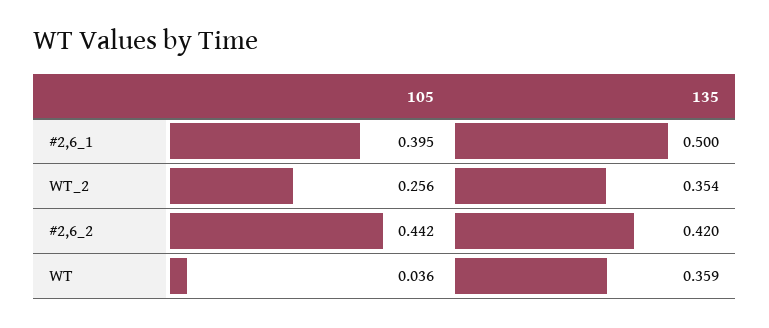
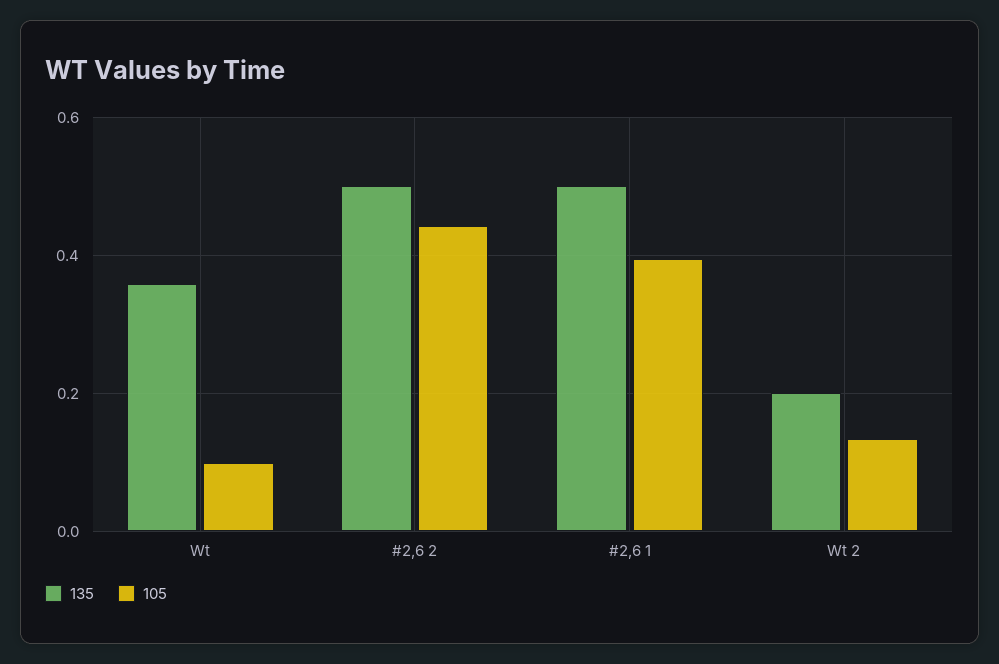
  {
    "105": {
      "#2,6_1": 0.395,
-     "WT_2": 0.256,
+     "WT_2": 0.14,
      "#2,6_2": 0.442,
-     "WT": 0.036
+     "WT": 0.1
    },
    "135": {
      "#2,6_1": 0.5,
-     "WT_2": 0.354,
+     "WT_2": 0.2,
-     "#2,6_2": 0.42,
+     "#2,6_2": 0.5,
      "WT": 0.359
    }
  }

